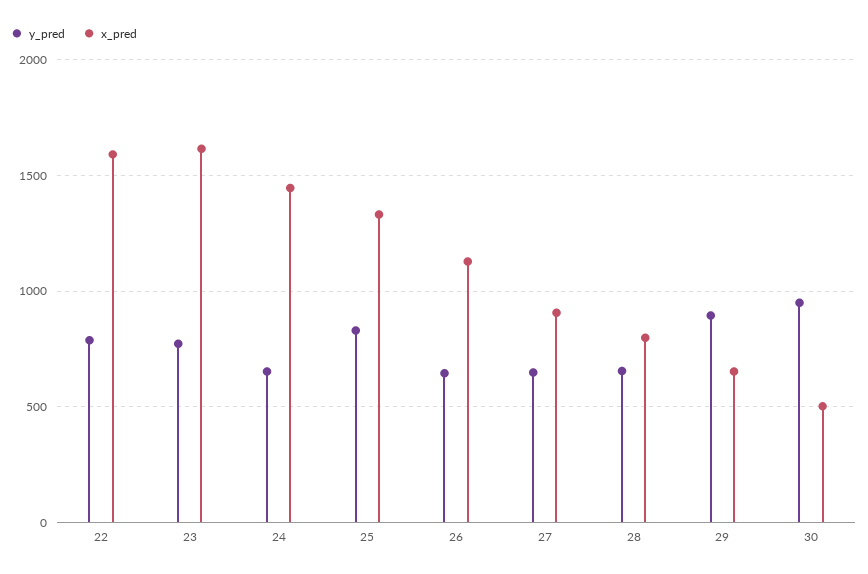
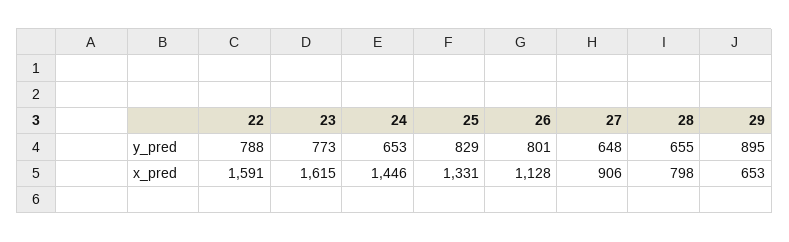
  {
    "y_pred": {
      "22": 788,
      "23": 773,
      "24": 653,
      "25": 829,
-     "26": 650,
+     "26": 801,
      "27": 648,
      "28": 655,
-     "29": 895,
+     "29": 895
-     "30": 950
    },
    "x_pred": {
      "22": 1591,
      "23": 1615,
      "24": 1446,
      "25": 1331,
      "26": 1128,
      "27": 906,
      "28": 798,
-     "29": 653,
+     "29": 653
-     "30": 500
    }
  }

